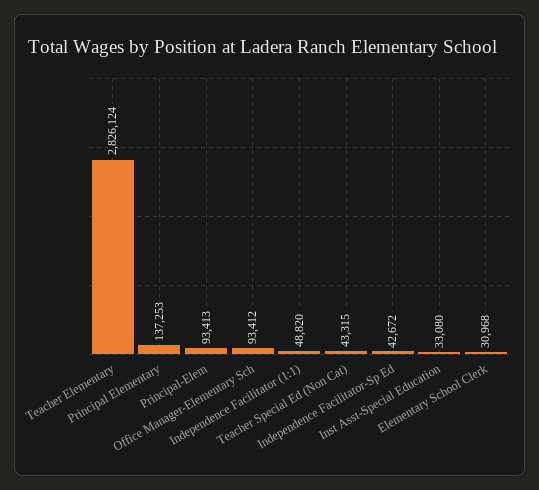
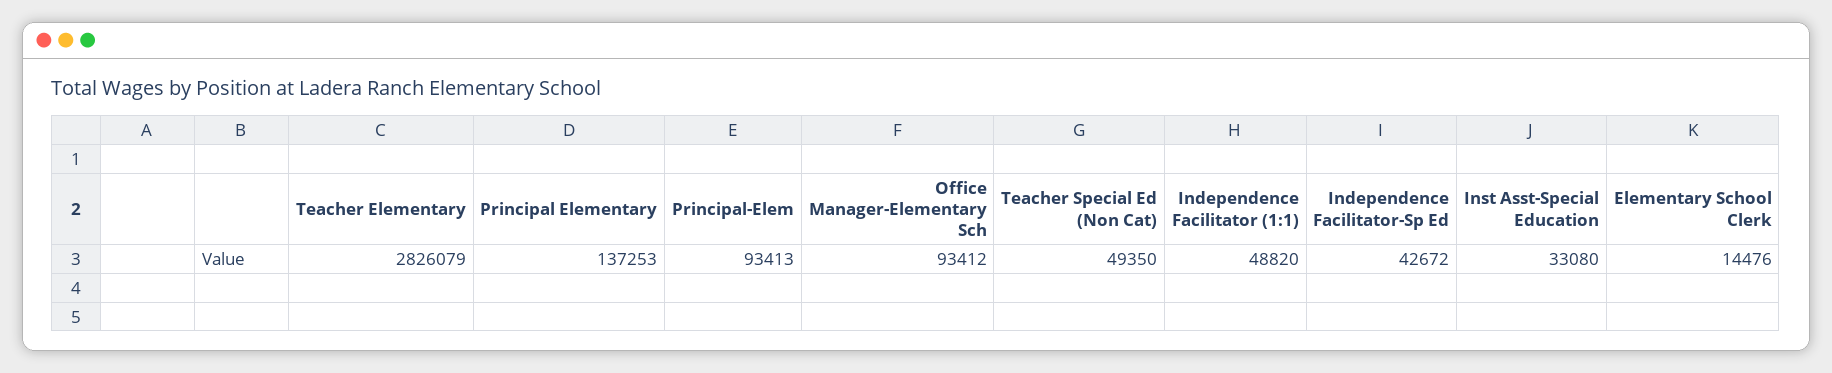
  {
-   "Teacher Elementary": 2826124,
+   "Teacher Elementary": 2826079,
    "Principal Elementary": 137253,
    "Principal-Elem": 93413,
    "Office Manager-Elementary Sch": 93412,
    "Independence Facilitator (1:1)": 48820,
-   "Teacher Special Ed (Non Cat)": 43315,
+   "Teacher Special Ed (Non Cat)": 49350,
    "Independence Facilitator-Sp Ed": 42672,
    "Inst Asst-Special Education": 33080,
-   "Elementary School Clerk": 30968
+   "Elementary School Clerk": 14476
  }

